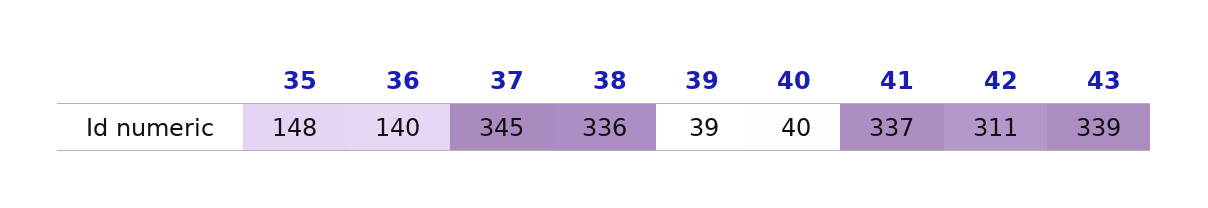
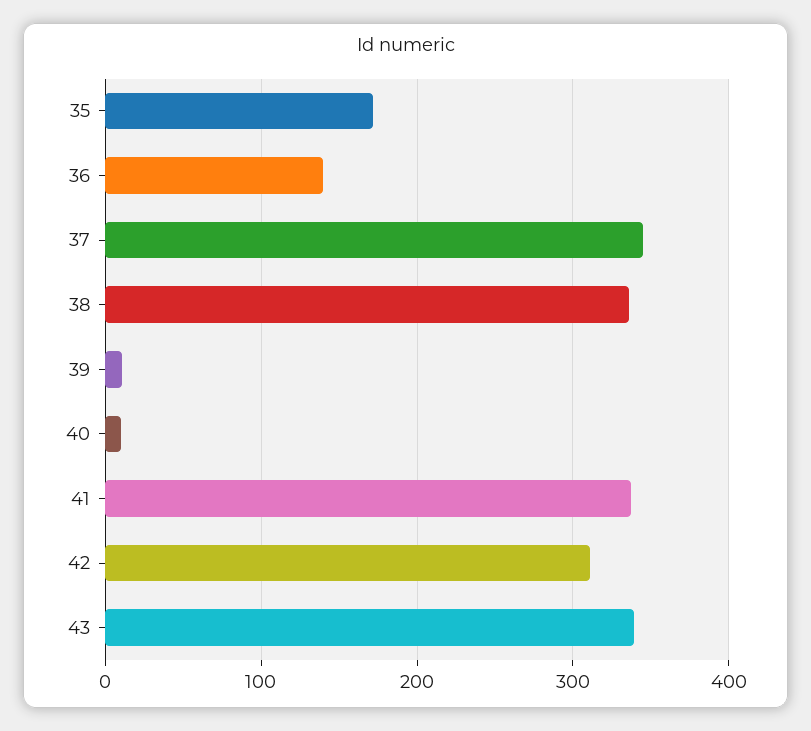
  {
-   "35": 148,
+   "35": 170,
    "36": 140,
    "37": 345,
    "38": 336,
-   "39": 39,
+   "39": 10,
-   "40": 40,
+   "40": 10,
    "41": 337,
    "42": 311,
    "43": 339
  }

